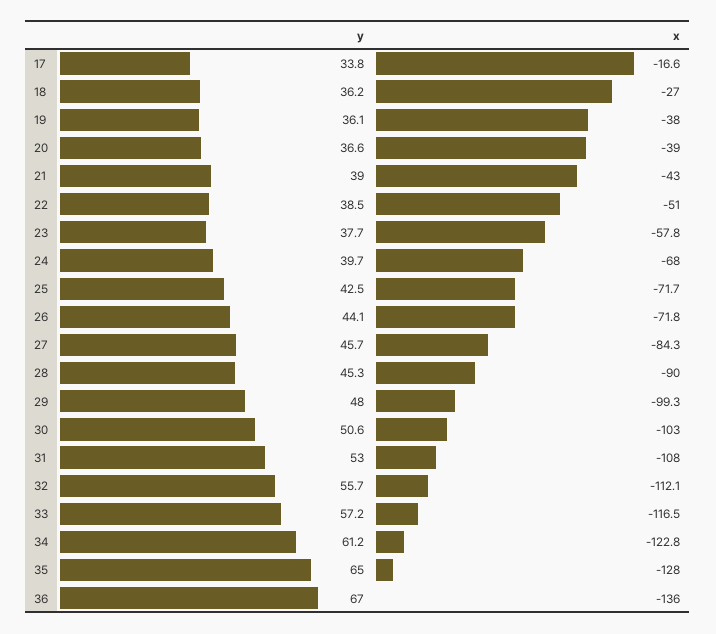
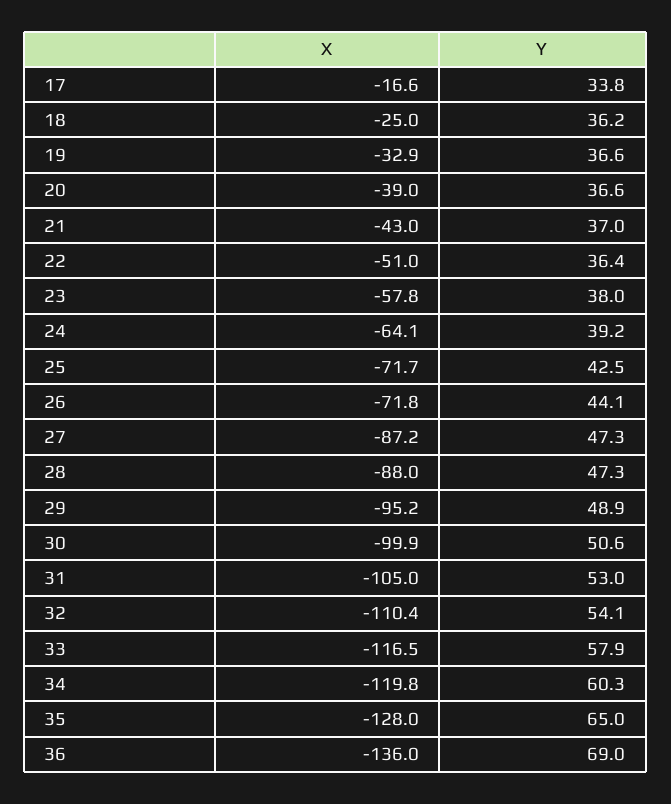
  {
    "y": {
      "17": 33.8,
      "18": 36.2,
-     "19": 36.1,
+     "19": 36.6,
      "20": 36.6,
-     "21": 39,
+     "21": 37,
-     "22": 38.5,
+     "22": 36.4,
-     "23": 37.7,
+     "23": 38,
-     "24": 39.7,
+     "24": 39.2,
      "25": 42.5,
      "26": 44.1,
-     "27": 45.7,
+     "27": 47.3,
-     "28": 45.3,
+     "28": 47.3,
-     "29": 48,
+     "29": 48.9,
      "30": 50.6,
      "31": 53,
-     "32": 55.7,
+     "32": 54.1,
-     "33": 57.2,
+     "33": 57.9,
-     "34": 61.2,
+     "34": 60.3,
      "35": 65,
-     "36": 67
+     "36": 69
    },
    "x": {
      "17": -16.6,
-     "18": -27,
+     "18": -25,
-     "19": -38,
+     "19": -32.9,
      "20": -39,
      "21": -43,
      "22": -51,
      "23": -57.8,
-     "24": -68,
+     "24": -64.1,
      "25": -71.7,
      "26": -71.8,
-     "27": -84.3,
+     "27": -87.2,
-     "28": -90,
+     "28": -88,
-     "29": -99.3,
+     "29": -95.2,
-     "30": -103,
+     "30": -99.9,
-     "31": -108,
+     "31": -105,
-     "32": -112.1,
+     "32": -110.4,
      "33": -116.5,
-     "34": -122.8,
+     "34": -119.8,
      "35": -128,
      "36": -136
    }
  }

